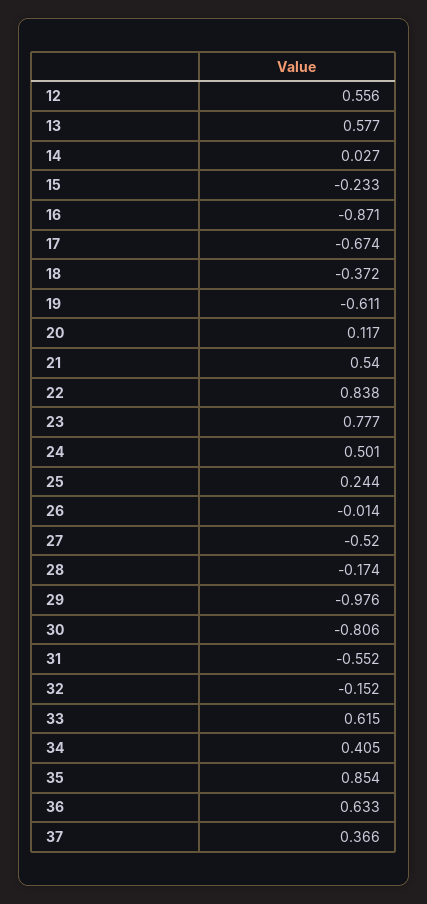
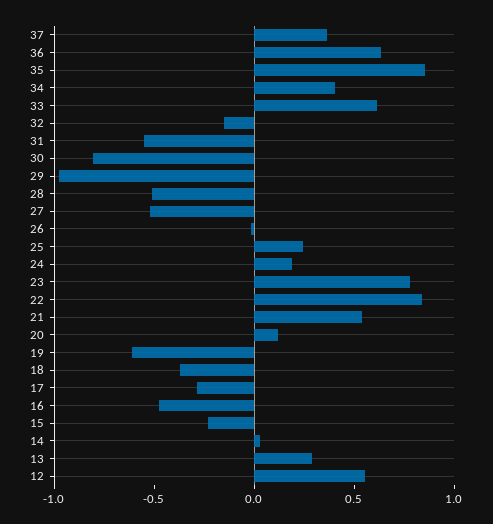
  {
    "12": 0.556,
-   "13": 0.577,
+   "13": 0.3,
    "14": 0.027,
    "15": -0.233,
-   "16": -0.871,
+   "16": -0.5,
-   "17": -0.674,
+   "17": -0.3,
    "18": -0.372,
    "19": -0.611,
    "20": 0.117,
    "21": 0.54,
    "22": 0.838,
    "23": 0.777,
-   "24": 0.501,
+   "24": 0.2,
    "25": 0.244,
    "26": -0.014,
    "27": -0.52,
-   "28": -0.174,
+   "28": -0.5,
    "29": -0.976,
    "30": -0.806,
    "31": -0.552,
    "32": -0.152,
    "33": 0.615,
    "34": 0.405,
    "35": 0.854,
    "36": 0.633,
    "37": 0.366
  }

